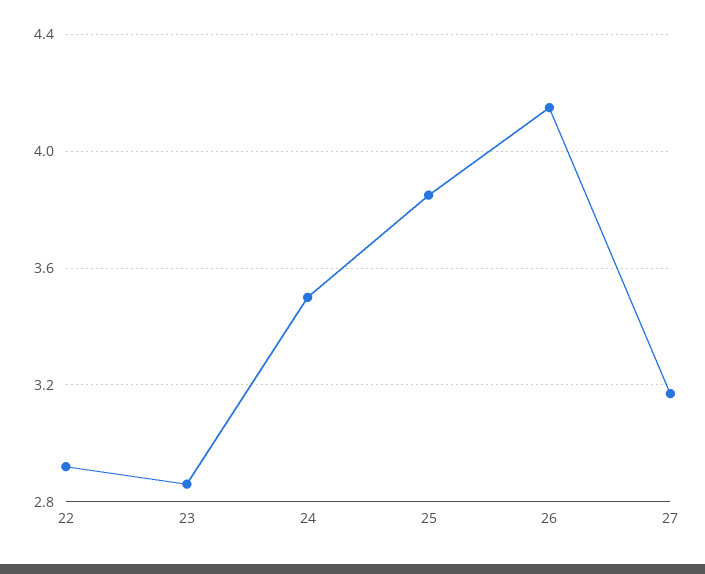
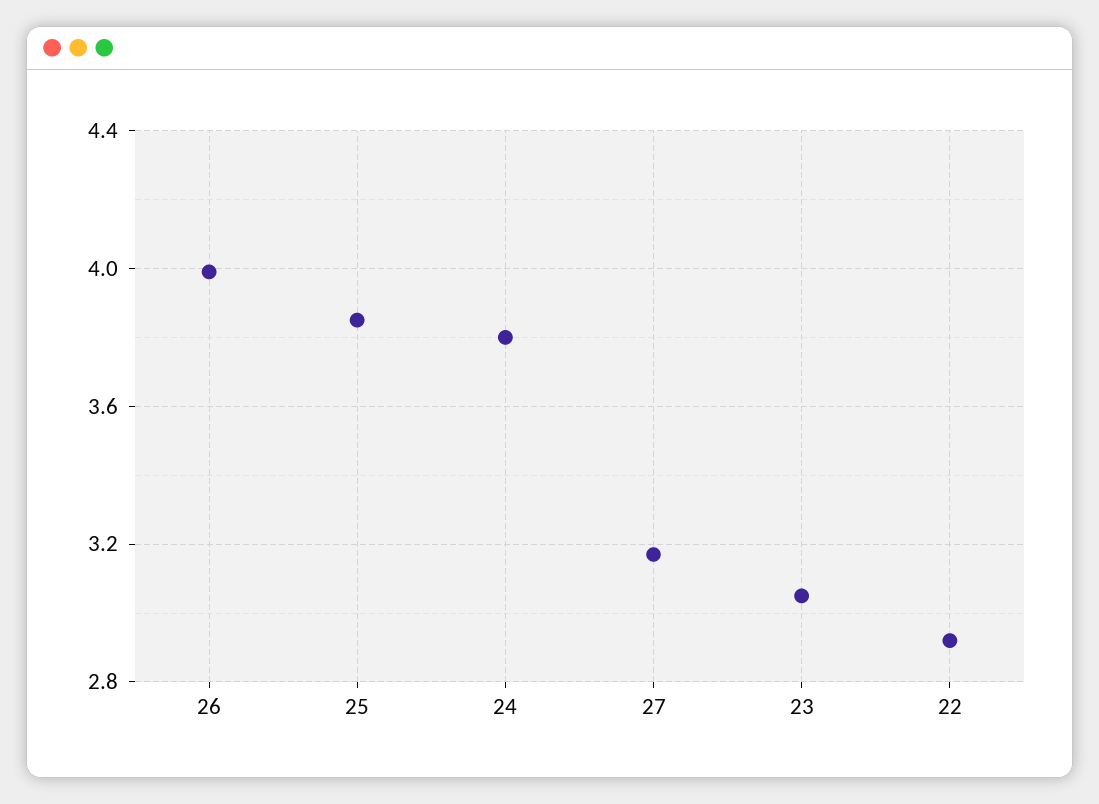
  {
    "22": 2.9,
-   "23": 2.85,
+   "23": 3.05,
-   "24": 3.5,
+   "24": 3.8,
    "25": 3.85,
-   "26": 4.15,
+   "26": 4,
    "27": 3.15
  }

